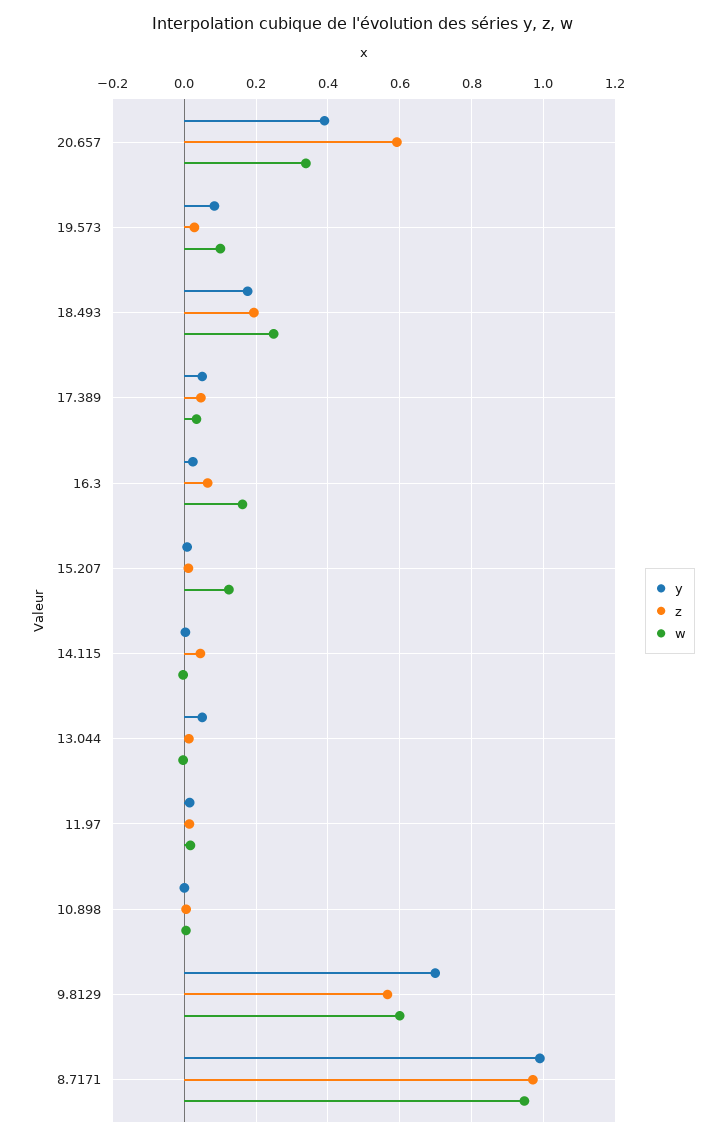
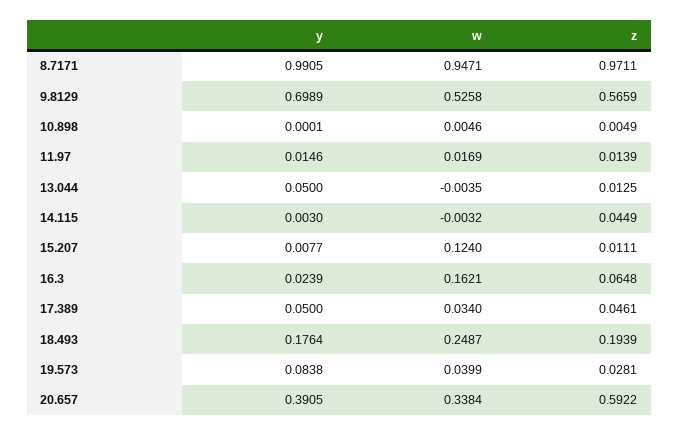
  {
    "y": {
      "20.657": 0.3905,
      "19.573": 0.0838,
      "18.493": 0.1764,
      "17.389": 0.05,
      "16.3": 0.0239,
      "15.207": 0.0077,
      "14.115": 0.003,
      "13.044": 0.05,
      "11.97": 0.0146,
      "10.898": 0.0001,
      "9.8129": 0.6989,
      "8.7171": 0.9905
    },
    "z": {
      "20.657": 0.5922,
      "19.573": 0.0281,
      "18.493": 0.1939,
      "17.389": 0.0461,
      "16.3": 0.0648,
      "15.207": 0.0111,
      "14.115": 0.0449,
      "13.044": 0.0125,
      "11.97": 0.0139,
      "10.898": 0.0049,
      "9.8129": 0.5659,
      "8.7171": 0.9711
    },
    "w": {
      "20.657": 0.3384,
-     "19.573": 0.1,
+     "19.573": 0.0399,
      "18.493": 0.2487,
      "17.389": 0.034,
      "16.3": 0.1621,
      "15.207": 0.124,
      "14.115": -0.0032,
      "13.044": -0.0035,
      "11.97": 0.0169,
      "10.898": 0.0046,
-     "9.8129": 0.6,
+     "9.8129": 0.5258,
      "8.7171": 0.9471
    }
  }

